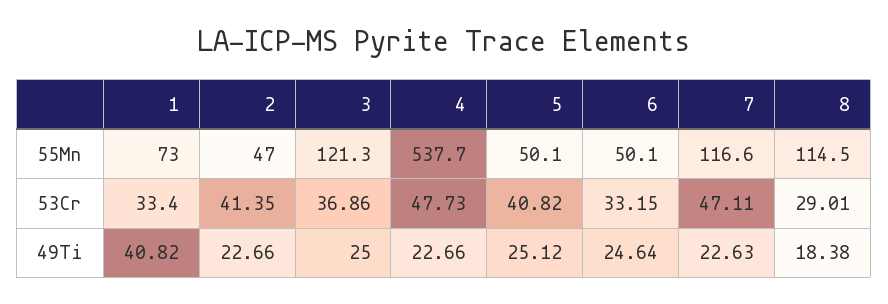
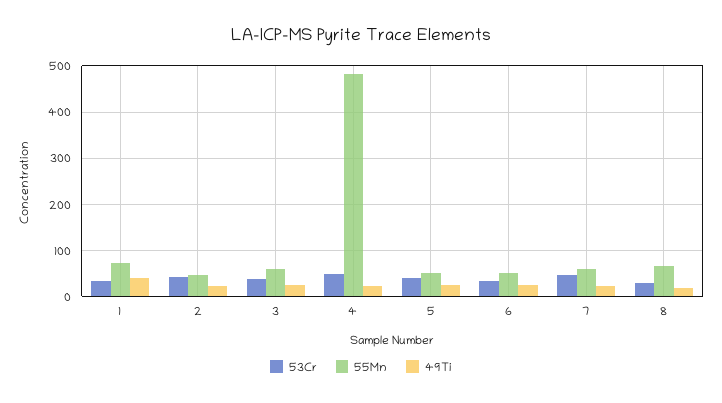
  {
    "55Mn": {
      "1": 73,
      "2": 47,
-     "3": 121.3,
+     "3": 60,
-     "4": 537.7,
+     "4": 480,
      "5": 50.1,
      "6": 50.1,
-     "7": 116.6,
+     "7": 60,
-     "8": 114.5
+     "8": 60
    },
    "53Cr": {
      "1": 33.4,
      "2": 41.35,
      "3": 36.86,
      "4": 47.73,
      "5": 40.82,
      "6": 33.15,
      "7": 47.11,
      "8": 29.01
    },
    "49Ti": {
      "1": 40.82,
      "2": 22.66,
      "3": 25,
      "4": 22.66,
      "5": 25.12,
      "6": 24.64,
      "7": 22.63,
      "8": 18.38
    }
  }

